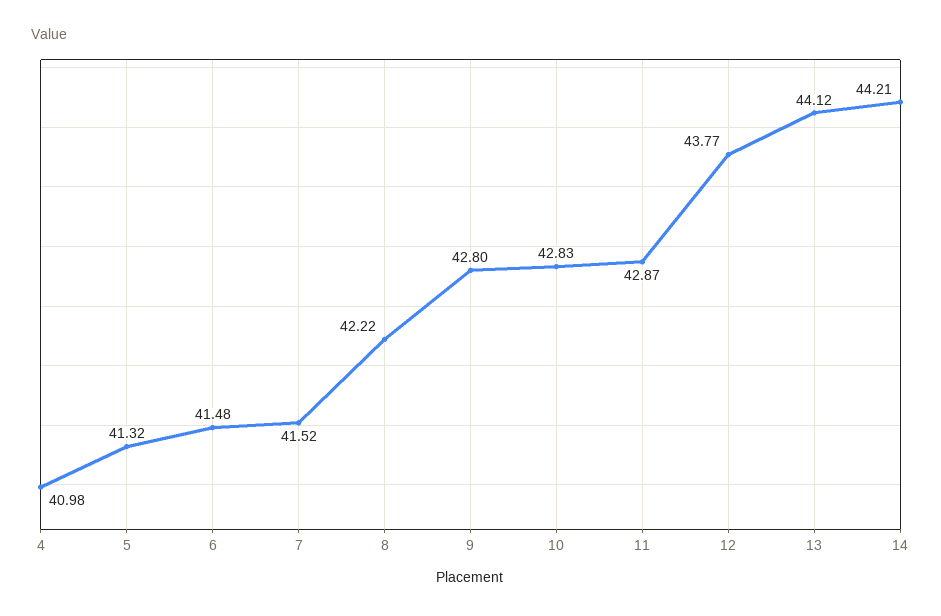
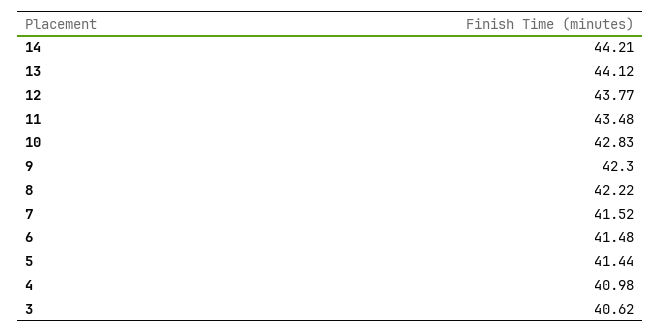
  {
    "4": 40.98,
-   "5": 41.32,
+   "5": 41.44,
    "6": 41.48,
    "7": 41.52,
    "8": 42.22,
-   "9": 42.8,
+   "9": 42.3,
    "10": 42.83,
-   "11": 42.87,
+   "11": 43.48,
    "12": 43.77,
    "13": 44.12,
-   "14": 44.21
+   "14": 44.21,
+   "3": 40.62
  }

